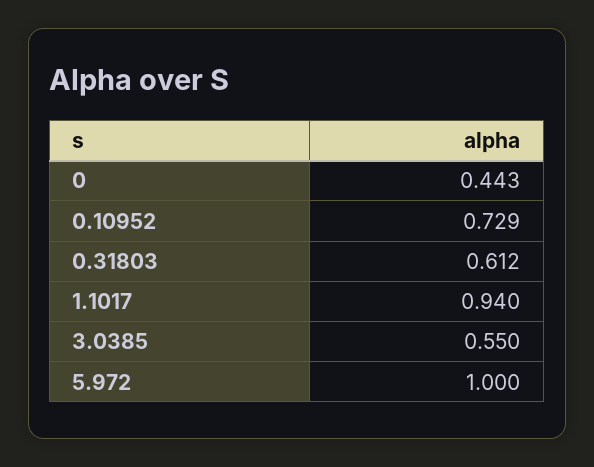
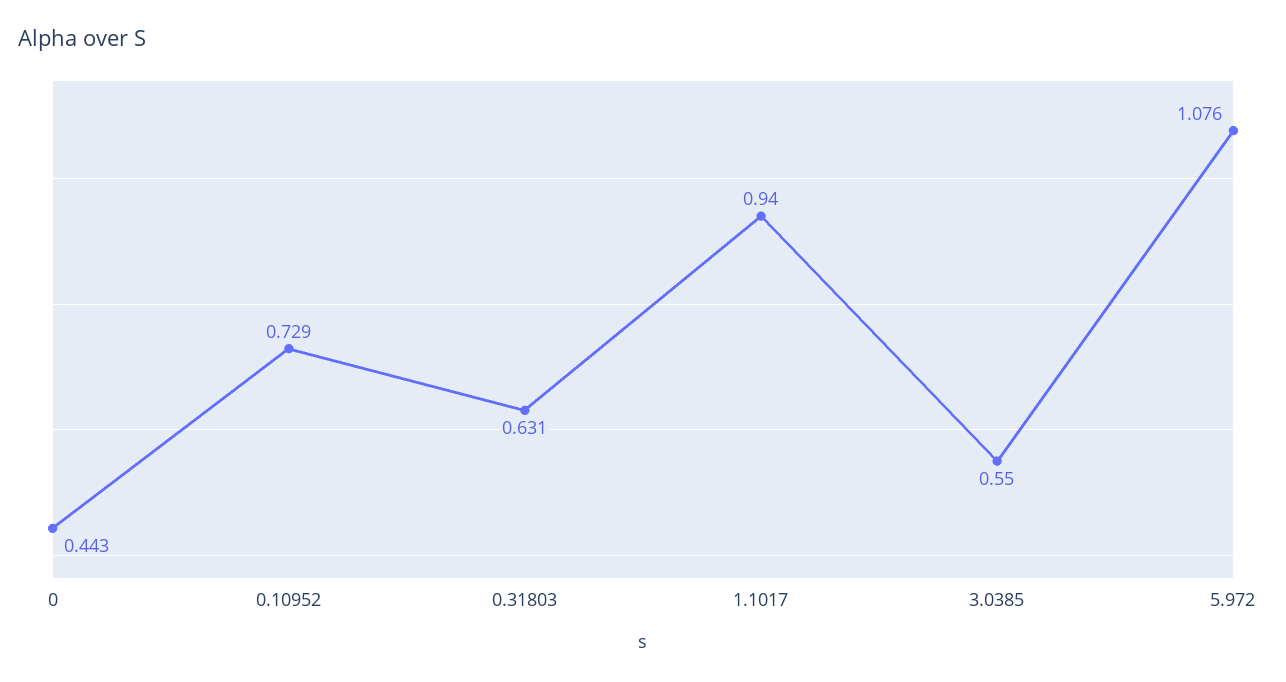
  {
    "0": 0.443,
    "0.10952": 0.729,
-   "0.31803": 0.612,
+   "0.31803": 0.631,
    "1.1017": 0.94,
    "3.0385": 0.55,
-   "5.972": 1
+   "5.972": 1.076
  }

